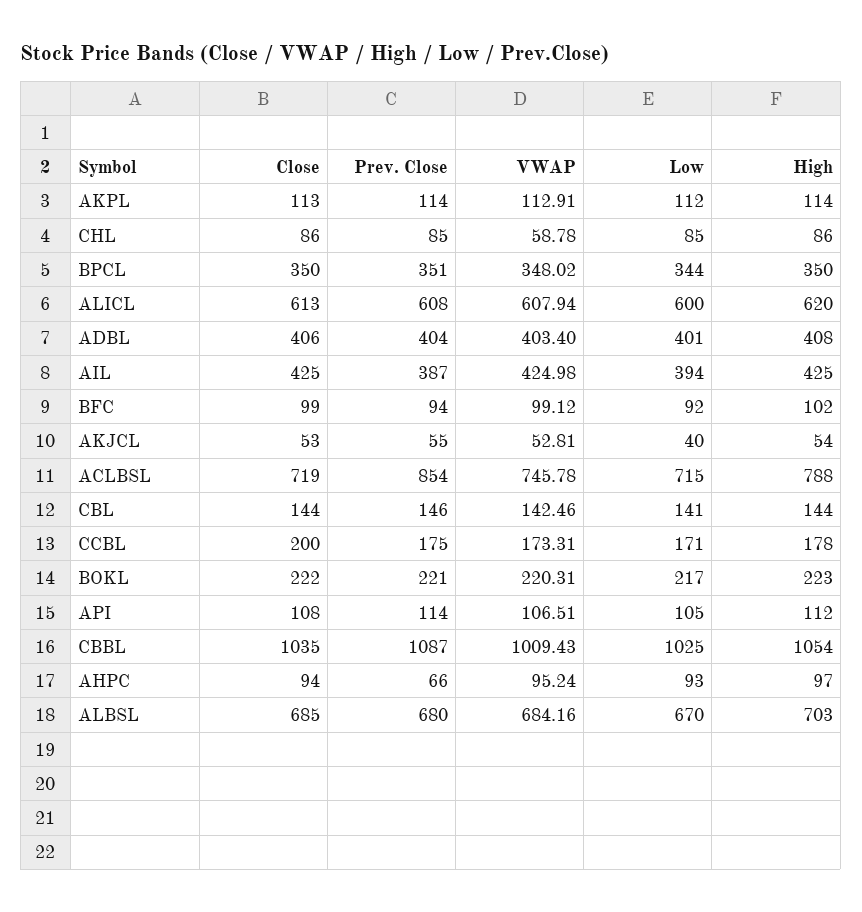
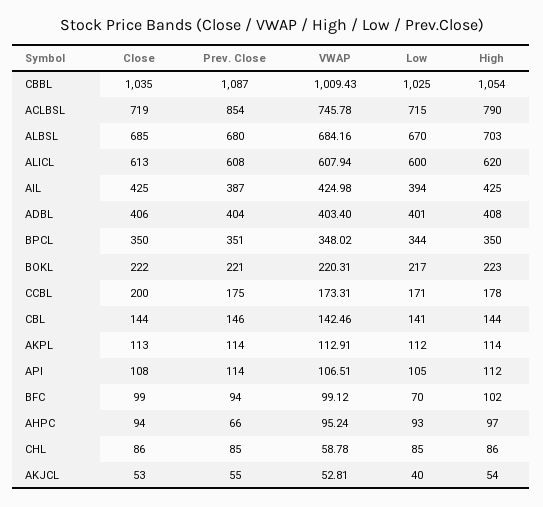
  {
    "Close": {
      "AKPL": 113,
      "CHL": 86,
      "BPCL": 350,
      "ALICL": 613,
      "ADBL": 406,
      "AIL": 425,
      "BFC": 99,
      "AKJCL": 53,
      "ACLBSL": 719,
      "CBL": 144,
      "CCBL": 200,
      "BOKL": 222,
      "API": 108,
      "CBBL": 1035,
      "AHPC": 94,
      "ALBSL": 685
    },
    "Prev. Close": {
      "AKPL": 114,
      "CHL": 85,
      "BPCL": 351,
      "ALICL": 608,
      "ADBL": 404,
      "AIL": 387,
      "BFC": 94,
      "AKJCL": 55,
      "ACLBSL": 854,
      "CBL": 146,
      "CCBL": 175,
      "BOKL": 221,
      "API": 114,
      "CBBL": 1087,
      "AHPC": 66,
      "ALBSL": 680
    },
    "VWAP": {
      "AKPL": 112.91,
      "CHL": 58.78,
      "BPCL": 348.02,
      "ALICL": 607.94,
      "ADBL": 403.4,
      "AIL": 424.98,
      "BFC": 99.12,
      "AKJCL": 52.81,
      "ACLBSL": 745.78,
      "CBL": 142.46,
      "CCBL": 173.31,
      "BOKL": 220.31,
      "API": 106.51,
      "CBBL": 1009.43,
      "AHPC": 95.24,
      "ALBSL": 684.16
    },
    "Low": {
      "AKPL": 112,
      "CHL": 85,
      "BPCL": 344,
      "ALICL": 600,
      "ADBL": 401,
      "AIL": 394,
-     "BFC": 92,
+     "BFC": 70,
      "AKJCL": 40,
      "ACLBSL": 715,
      "CBL": 141,
      "CCBL": 171,
      "BOKL": 217,
      "API": 105,
      "CBBL": 1025,
      "AHPC": 93,
      "ALBSL": 670
    },
    "High": {
      "AKPL": 114,
      "CHL": 86,
      "BPCL": 350,
      "ALICL": 620,
      "ADBL": 408,
      "AIL": 425,
      "BFC": 102,
      "AKJCL": 54,
-     "ACLBSL": 788,
+     "ACLBSL": 790,
      "CBL": 144,
      "CCBL": 178,
      "BOKL": 223,
      "API": 112,
      "CBBL": 1054,
      "AHPC": 97,
      "ALBSL": 703
    }
  }

